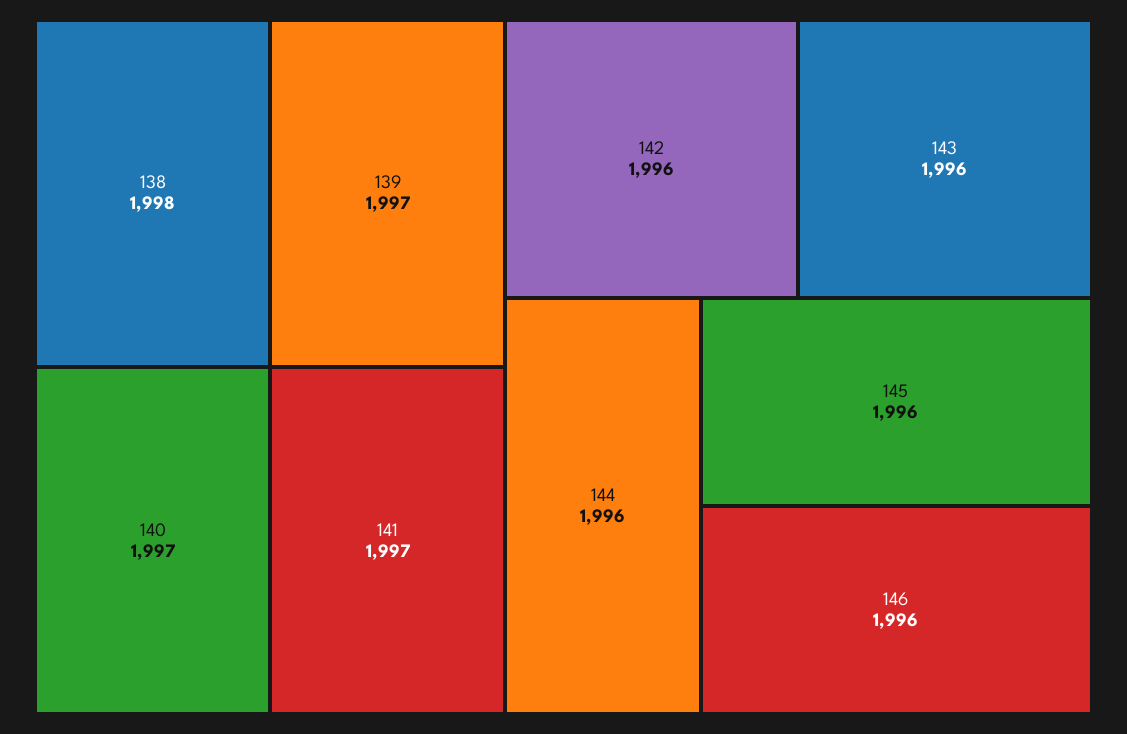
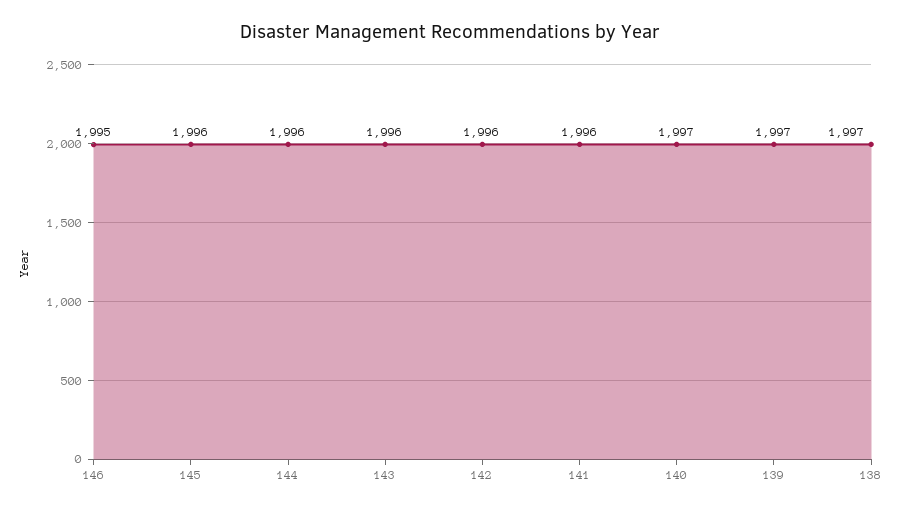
  {
-   "138": 1998,
+   "138": 1997,
    "139": 1997,
    "140": 1997,
-   "141": 1997,
+   "141": 1996,
    "142": 1996,
    "143": 1996,
    "144": 1996,
    "145": 1996,
-   "146": 1996
+   "146": 1995
  }

